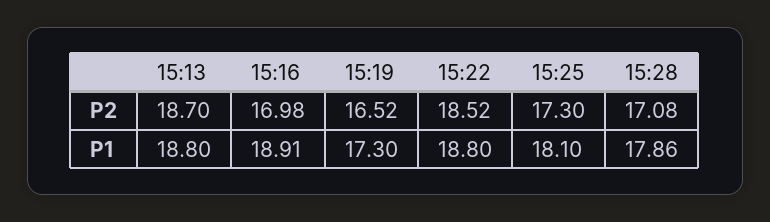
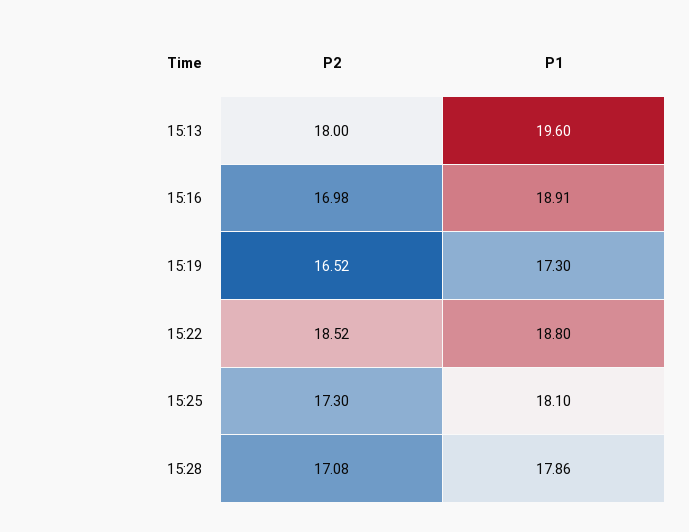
  {
    "15:13": {
-     "P2": 18.7,
+     "P2": 18,
-     "P1": 18.8
+     "P1": 19.6
    },
    "15:16": {
      "P2": 16.98,
      "P1": 18.91
    },
    "15:19": {
      "P2": 16.52,
      "P1": 17.3
    },
    "15:22": {
      "P2": 18.52,
      "P1": 18.8
    },
    "15:25": {
      "P2": 17.3,
      "P1": 18.1
    },
    "15:28": {
      "P2": 17.08,
      "P1": 17.86
    }
  }

